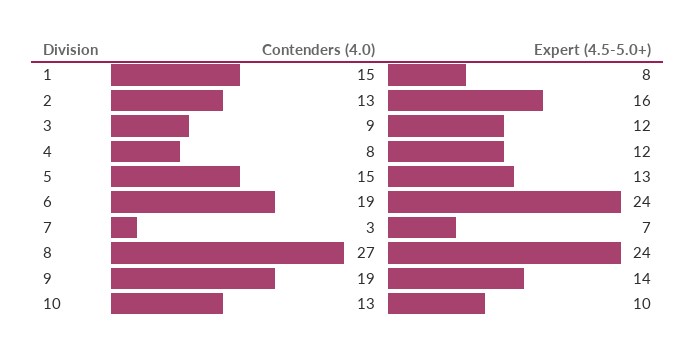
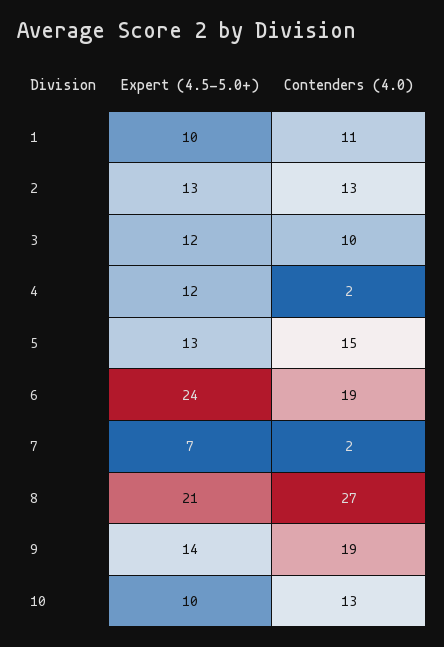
  {
    "Contenders (4.0)": {
-     "1": 15,
+     "1": 11,
      "2": 13,
-     "3": 9,
+     "3": 10,
-     "4": 8,
+     "4": 2,
      "5": 15,
      "6": 19,
-     "7": 3,
+     "7": 2,
      "8": 27,
      "9": 19,
      "10": 13
    },
    "Expert (4.5-5.0+)": {
-     "1": 8,
+     "1": 10,
-     "2": 16,
+     "2": 13,
      "3": 12,
      "4": 12,
      "5": 13,
      "6": 24,
      "7": 7,
-     "8": 24,
+     "8": 21,
      "9": 14,
      "10": 10
    }
  }

